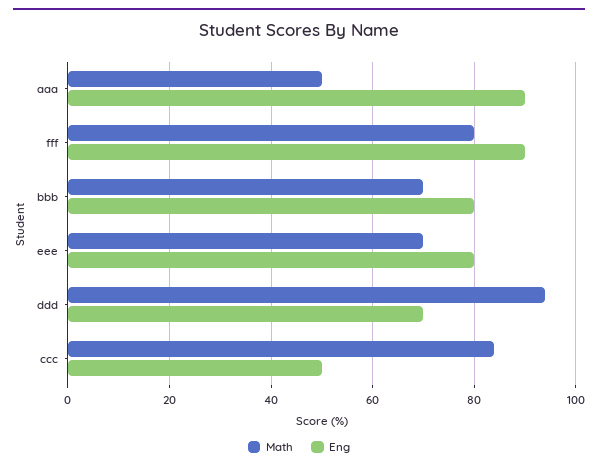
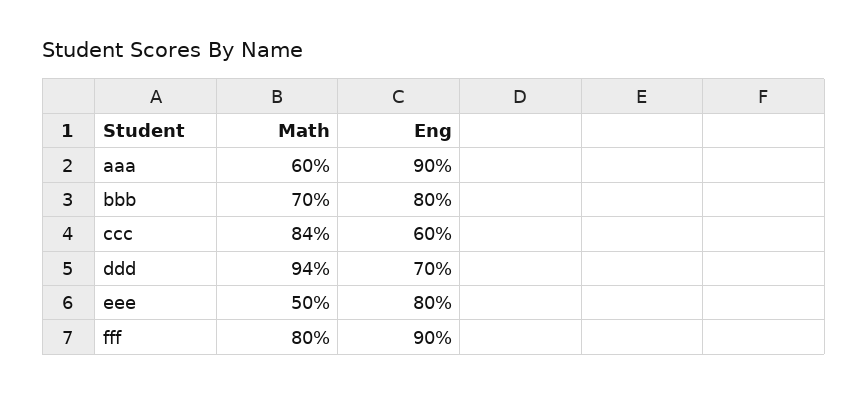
  {
    "Math": {
-     "aaa": 50,
+     "aaa": 60,
      "fff": 80,
      "bbb": 70,
-     "eee": 70,
+     "eee": 50,
      "ddd": 94,
      "ccc": 84
    },
    "Eng": {
      "aaa": 90,
      "fff": 90,
      "bbb": 80,
      "eee": 80,
      "ddd": 70,
-     "ccc": 50
+     "ccc": 60
    }
  }

